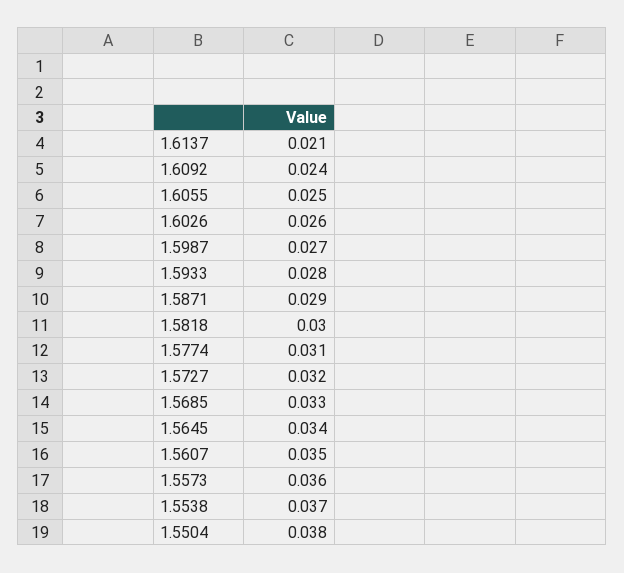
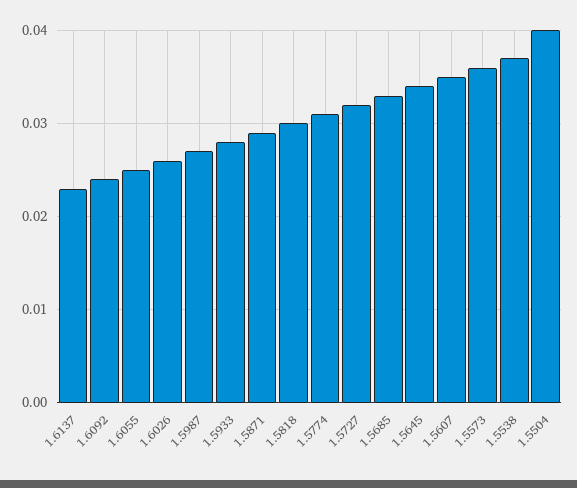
  {
-   "1.6137": 0.021,
+   "1.6137": 0.023,
    "1.6092": 0.024,
    "1.6055": 0.025,
    "1.6026": 0.026,
    "1.5987": 0.027,
    "1.5933": 0.028,
    "1.5871": 0.029,
    "1.5818": 0.03,
    "1.5774": 0.031,
    "1.5727": 0.032,
    "1.5685": 0.033,
    "1.5645": 0.034,
    "1.5607": 0.035,
    "1.5573": 0.036,
    "1.5538": 0.037,
-   "1.5504": 0.038
+   "1.5504": 0.04
  }

